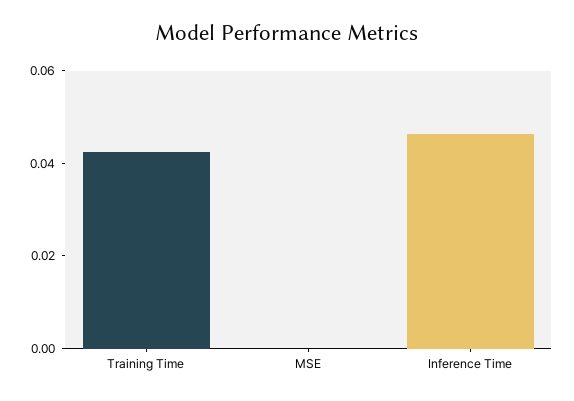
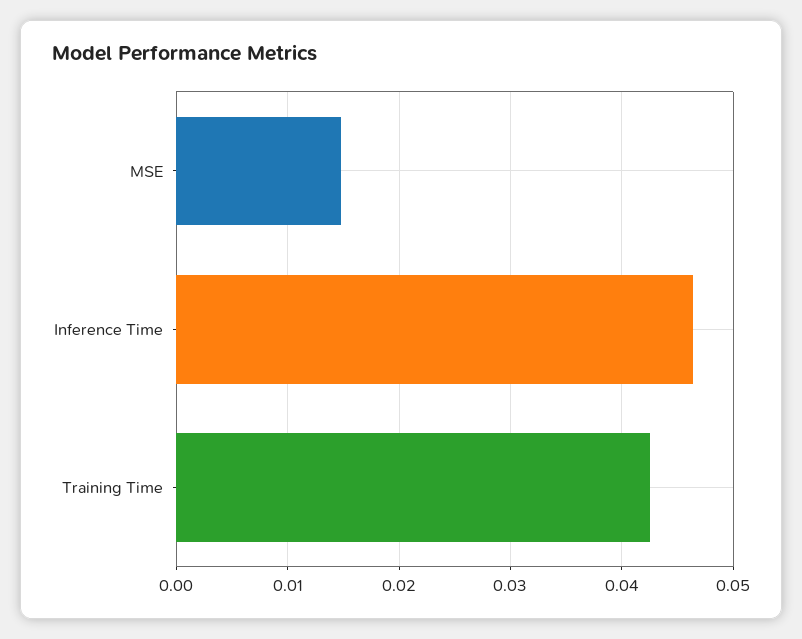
  {
    "Training Time": 0.043,
-   "MSE": 0,
+   "MSE": 0.015,
    "Inference Time": 0.046
  }

